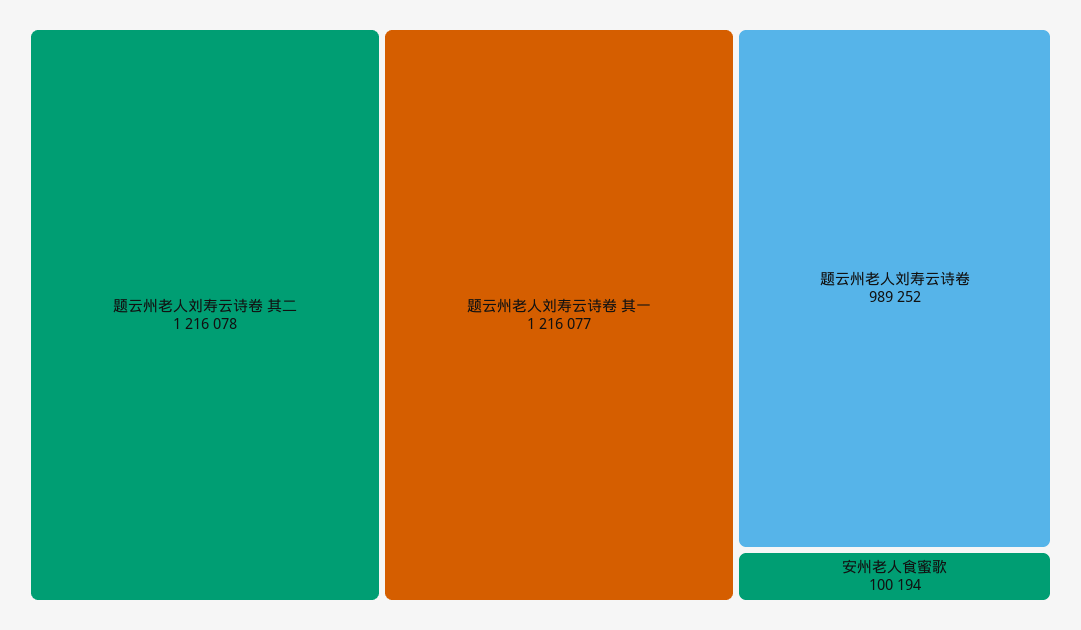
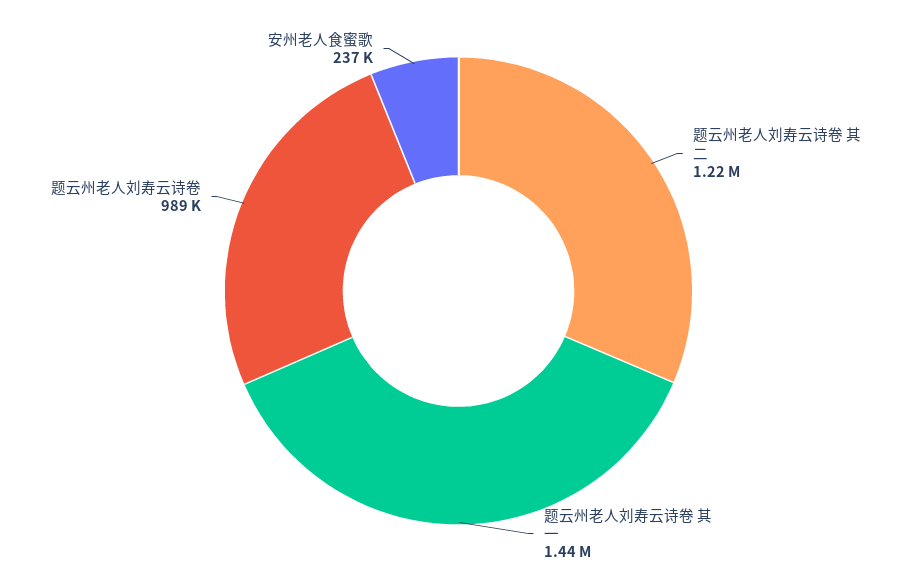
  {
    "题云州老人刘寿云诗卷 其二": 1216078,
-   "题云州老人刘寿云诗卷 其一": 1216077,
+   "题云州老人刘寿云诗卷 其一": 1440000,
    "题云州老人刘寿云诗卷": 989252,
-   "安州老人食蜜歌": 100194
+   "安州老人食蜜歌": 237000
  }

